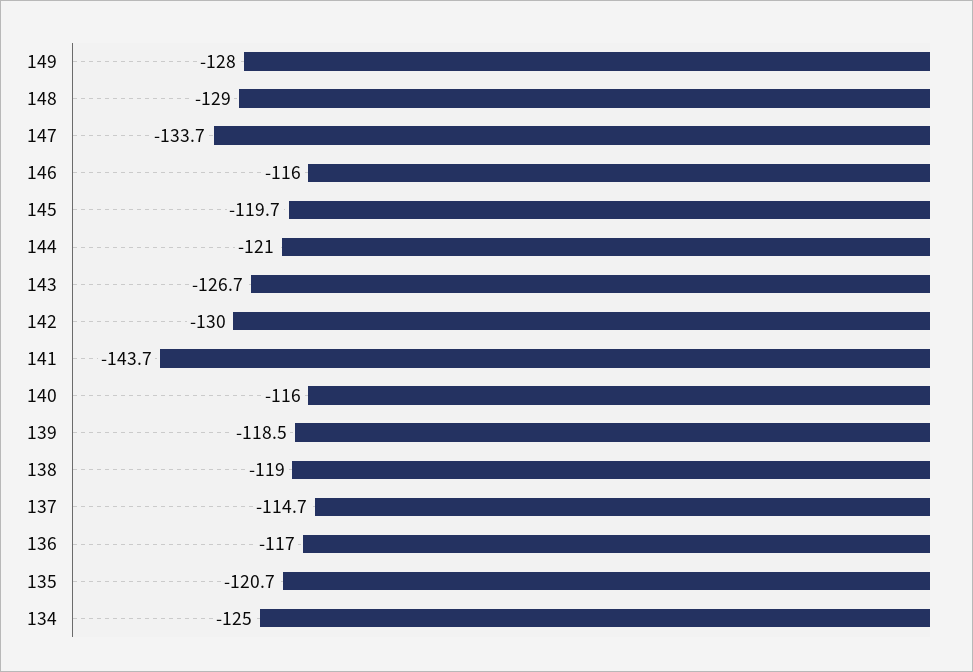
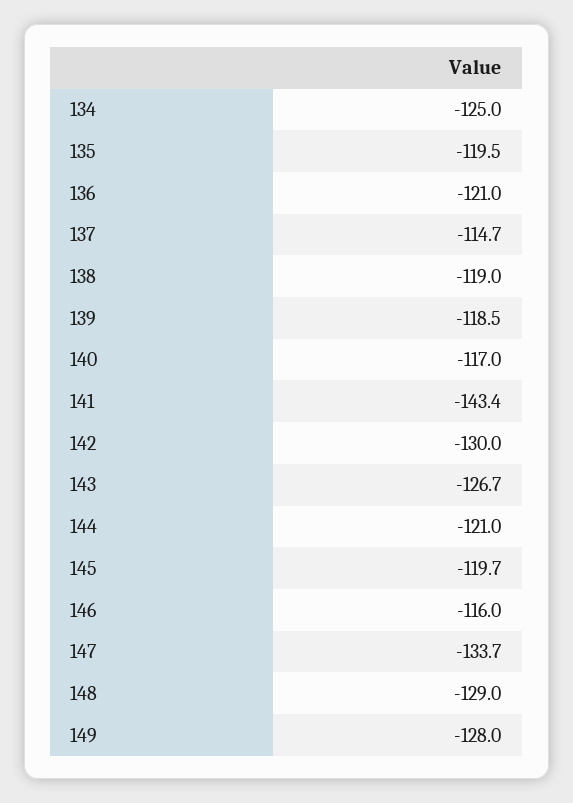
  {
    "149": -128,
    "148": -129,
    "147": -133.7,
    "146": -116,
    "145": -119.7,
    "144": -121,
    "143": -126.7,
    "142": -130,
-   "141": -143.7,
+   "141": -143.4,
-   "140": -116,
+   "140": -117,
    "139": -118.5,
    "138": -119,
    "137": -114.7,
-   "136": -117,
+   "136": -121,
-   "135": -120.7,
+   "135": -119.5,
    "134": -125
  }

